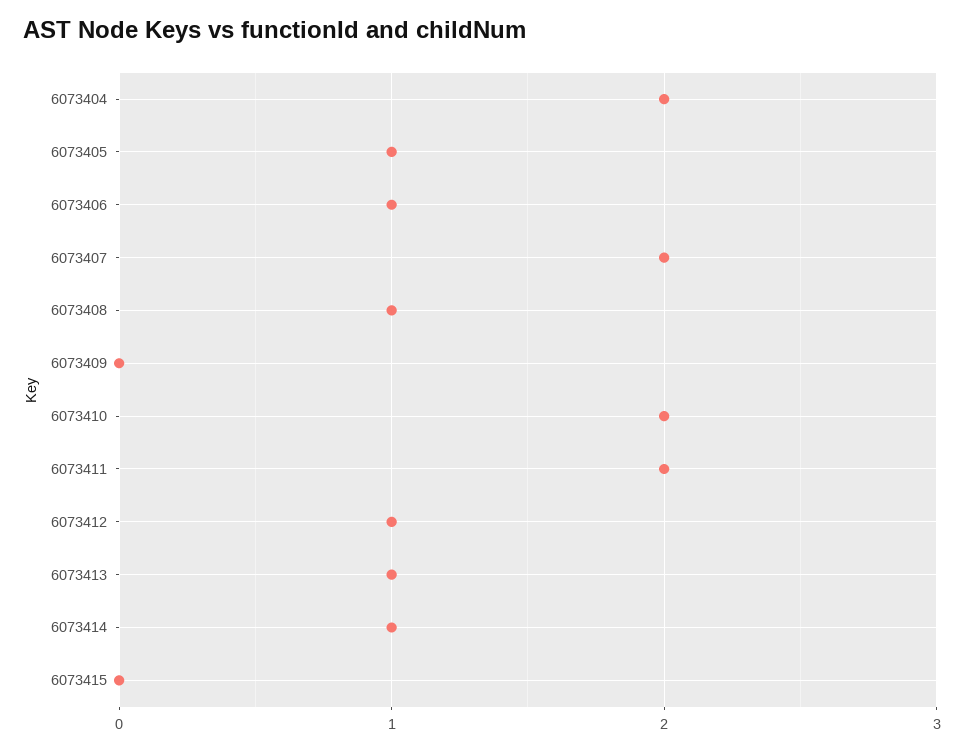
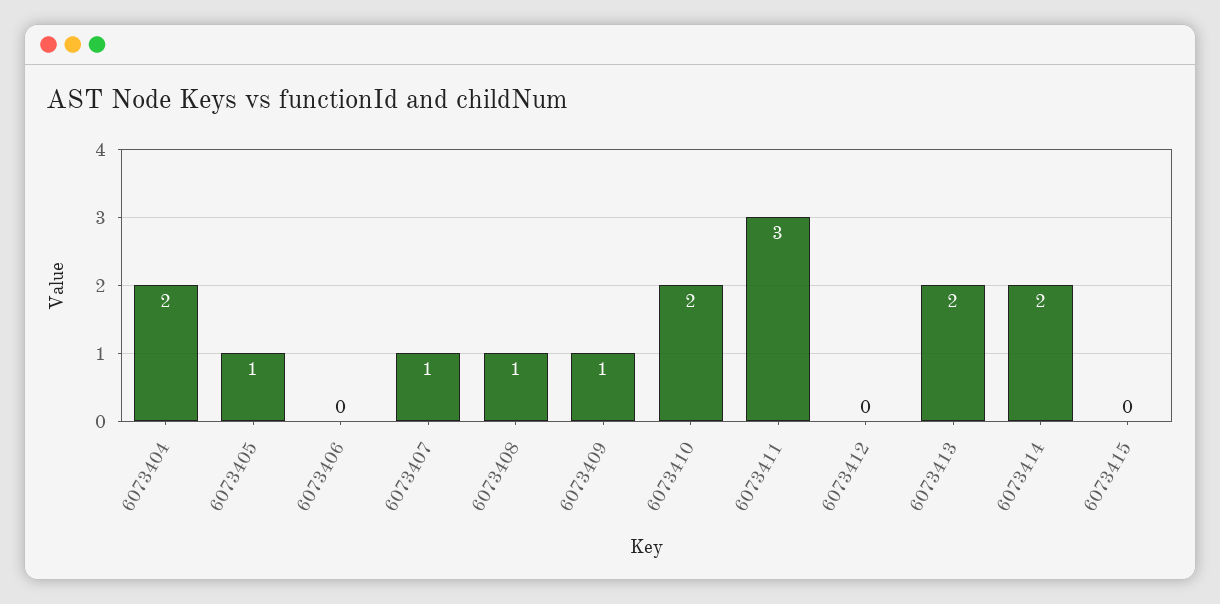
  {
    "6073404": 2,
    "6073405": 1,
-   "6073406": 1,
+   "6073406": 0,
-   "6073407": 2,
+   "6073407": 1,
    "6073408": 1,
-   "6073409": 0,
+   "6073409": 1,
    "6073410": 2,
-   "6073411": 2,
+   "6073411": 3,
-   "6073412": 1,
+   "6073412": 0,
-   "6073413": 1,
+   "6073413": 2,
-   "6073414": 1,
+   "6073414": 2,
    "6073415": 0
  }

